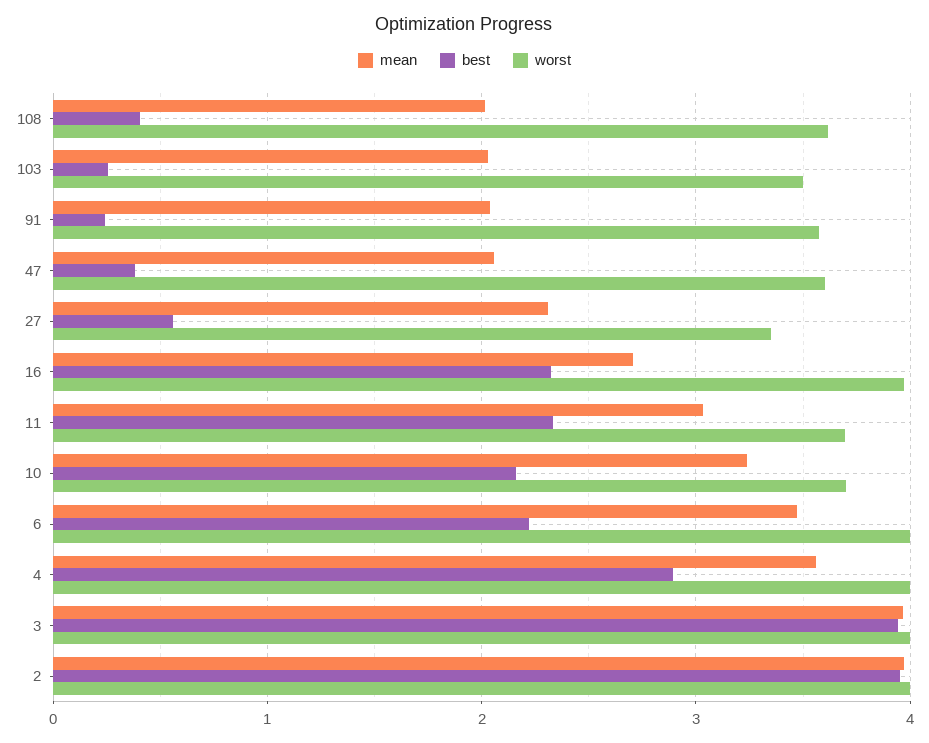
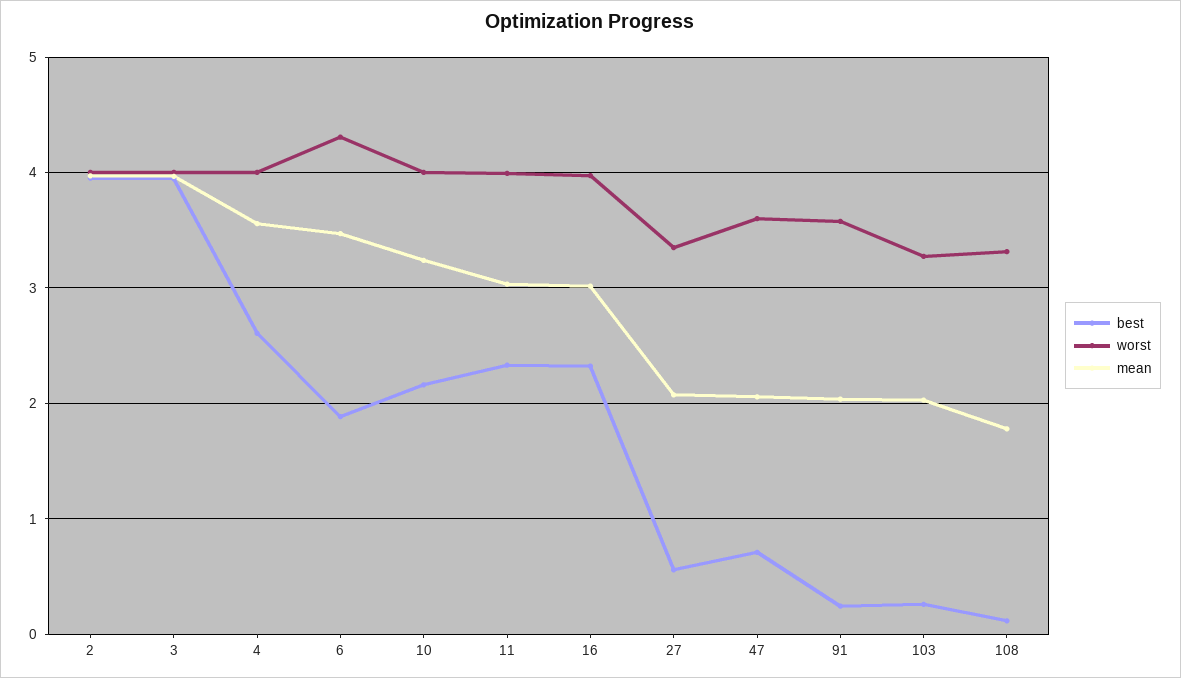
  {
    "mean": {
-     "108": 2,
+     "108": 1.8,
      "103": 2,
      "91": 2,
      "47": 2.1,
-     "27": 2.3,
+     "27": 2.1,
-     "16": 2.7,
+     "16": 3,
      "11": 3,
      "10": 3.2,
      "6": 3.5,
      "4": 3.6,
      "3": 4,
      "2": 4
    },
    "best": {
-     "108": 0.4,
+     "108": 0.1,
      "103": 0.3,
      "91": 0.2,
-     "47": 0.4,
+     "47": 0.7,
      "27": 0.6,
      "16": 2.3,
      "11": 2.3,
      "10": 2.2,
-     "6": 2.2,
+     "6": 1.9,
-     "4": 2.9,
+     "4": 2.6,
      "3": 3.9,
      "2": 4
    },
    "worst": {
-     "108": 3.6,
+     "108": 3.3,
-     "103": 3.5,
+     "103": 3.3,
      "91": 3.6,
      "47": 3.6,
      "27": 3.4,
      "16": 4,
-     "11": 3.7,
+     "11": 4,
-     "10": 3.7,
+     "10": 4,
-     "6": 4,
+     "6": 4.3,
      "4": 4,
      "3": 4,
      "2": 4
    }
  }

